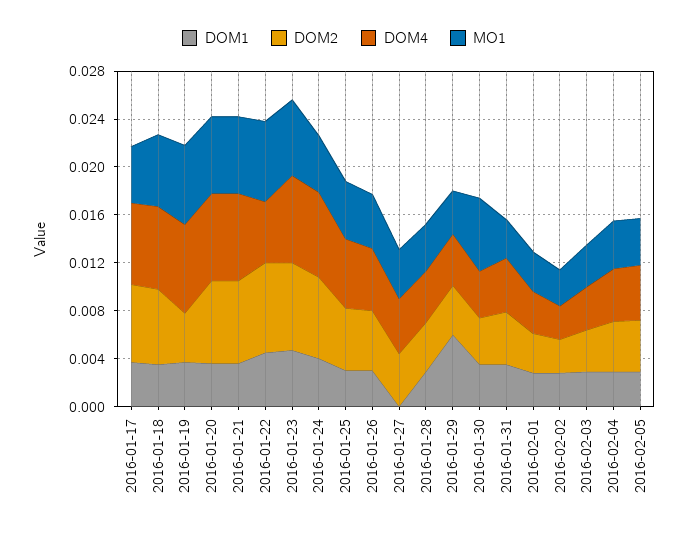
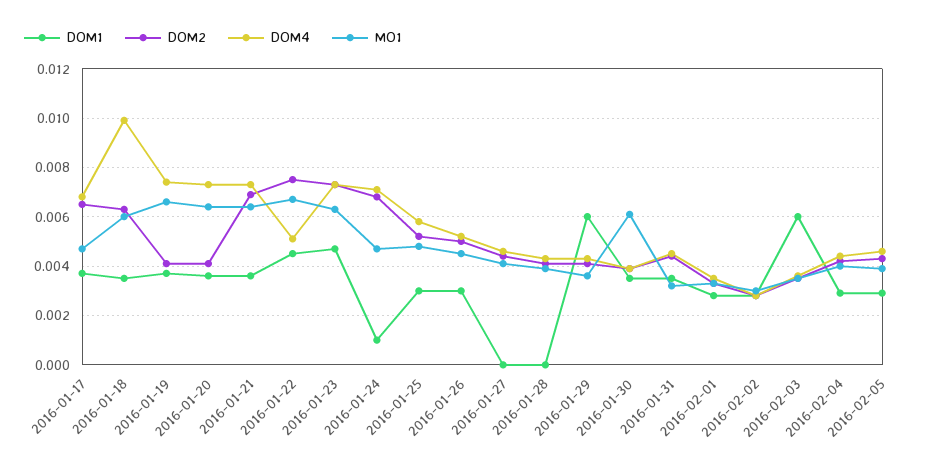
  {
    "DOM1": {
      "2016-01-17": 0.0035,
      "2016-01-18": 0.0035,
      "2016-01-19": 0.0035,
      "2016-01-20": 0.0035,
      "2016-01-21": 0.0035,
      "2016-01-22": 0.0045,
      "2016-01-23": 0.0045,
-     "2016-01-24": 0.004,
+     "2016-01-24": 0.001,
      "2016-01-25": 0.003,
      "2016-01-26": 0.003,
      "2016-01-27": 0,
-     "2016-01-28": 0.003,
+     "2016-01-28": 0,
      "2016-01-29": 0.006,
      "2016-01-30": 0.0035,
      "2016-01-31": 0.0035,
      "2016-02-01": 0.003,
      "2016-02-02": 0.003,
-     "2016-02-03": 0.003,
+     "2016-02-03": 0.006,
      "2016-02-04": 0.003,
      "2016-02-05": 0.003
    },
    "DOM2": {
      "2016-01-17": 0.0065,
      "2016-01-18": 0.0065,
      "2016-01-19": 0.004,
-     "2016-01-20": 0.007,
+     "2016-01-20": 0.004,
      "2016-01-21": 0.007,
      "2016-01-22": 0.0075,
      "2016-01-23": 0.0075,
      "2016-01-24": 0.007,
      "2016-01-25": 0.005,
      "2016-01-26": 0.005,
      "2016-01-27": 0.0045,
      "2016-01-28": 0.004,
      "2016-01-29": 0.004,
      "2016-01-30": 0.004,
      "2016-01-31": 0.0045,
      "2016-02-01": 0.0035,
      "2016-02-02": 0.003,
      "2016-02-03": 0.0035,
      "2016-02-04": 0.004,
      "2016-02-05": 0.0045
    },
    "DOM4": {
      "2016-01-17": 0.007,
-     "2016-01-18": 0.007,
+     "2016-01-18": 0.01,
      "2016-01-19": 0.0075,
      "2016-01-20": 0.0075,
      "2016-01-21": 0.0075,
      "2016-01-22": 0.005,
      "2016-01-23": 0.0075,
      "2016-01-24": 0.007,
      "2016-01-25": 0.006,
      "2016-01-26": 0.005,
      "2016-01-27": 0.0045,
      "2016-01-28": 0.0045,
      "2016-01-29": 0.0045,
      "2016-01-30": 0.004,
      "2016-01-31": 0.0045,
      "2016-02-01": 0.0035,
      "2016-02-02": 0.003,
      "2016-02-03": 0.0035,
      "2016-02-04": 0.0045,
      "2016-02-05": 0.0045
    },
    "MO1": {
      "2016-01-17": 0.0045,
      "2016-01-18": 0.006,
      "2016-01-19": 0.0065,
      "2016-01-20": 0.0065,
      "2016-01-21": 0.0065,
      "2016-01-22": 0.0065,
      "2016-01-23": 0.0065,
      "2016-01-24": 0.0045,
      "2016-01-25": 0.005,
      "2016-01-26": 0.0045,
      "2016-01-27": 0.004,
      "2016-01-28": 0.004,
      "2016-01-29": 0.0035,
      "2016-01-30": 0.006,
      "2016-01-31": 0.003,
      "2016-02-01": 0.0035,
      "2016-02-02": 0.003,
      "2016-02-03": 0.0035,
      "2016-02-04": 0.004,
      "2016-02-05": 0.004
    }
  }

